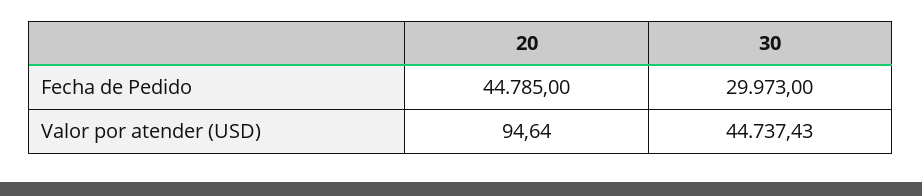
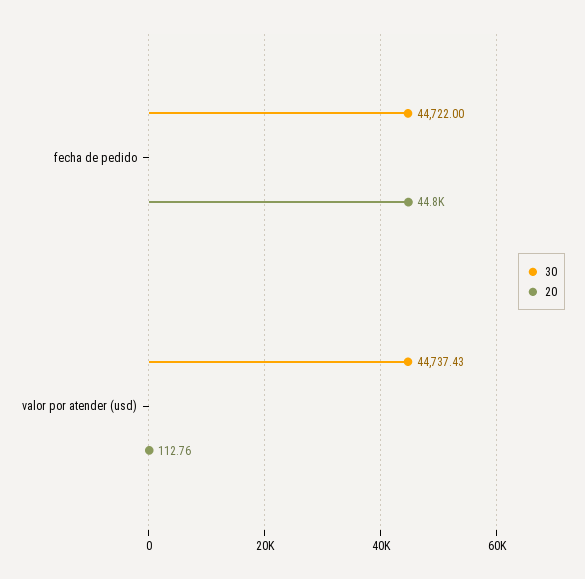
  {
    "20": {
      "Fecha de Pedido": 44785,
-     "Valor por atender (USD)": 94.64
+     "Valor por atender (USD)": 112.76
    },
    "30": {
-     "Fecha de Pedido": 29973,
+     "Fecha de Pedido": 44722,
      "Valor por atender (USD)": 44737.43
    }
  }

